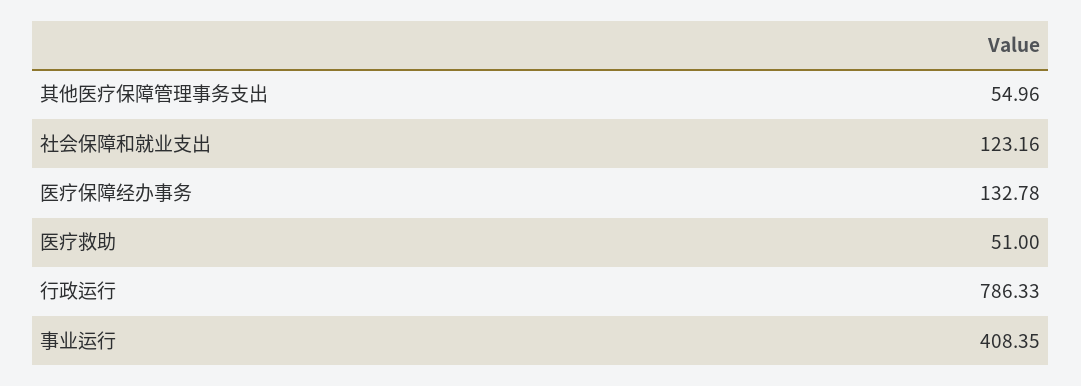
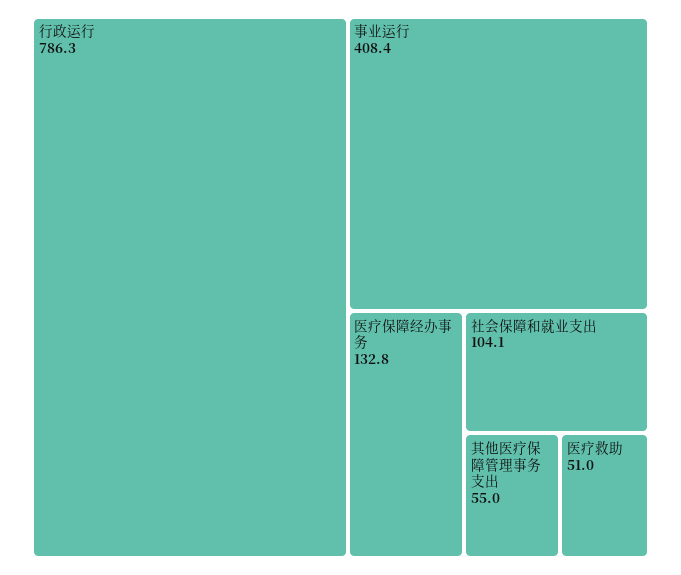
  {
    "其他医疗保障管理事务支出": 54.96,
-   "社会保障和就业支出": 123.16,
+   "社会保障和就业支出": 104.1,
    "医疗保障经办事务": 132.78,
    "医疗救助": 51,
    "行政运行": 786.33,
    "事业运行": 408.35
  }

